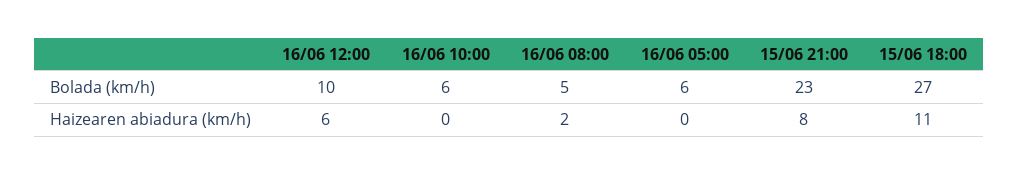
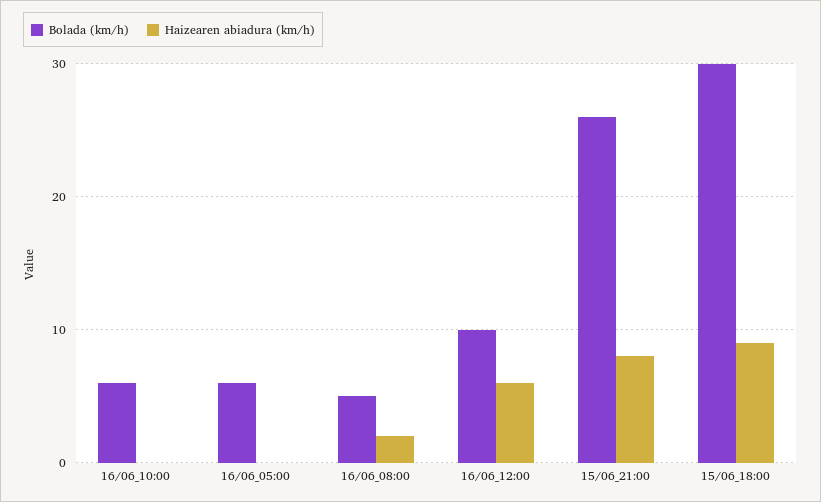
  {
    "Bolada (km/h)": {
      "16/06 12:00": 10,
      "16/06 10:00": 6,
      "16/06 08:00": 5,
      "16/06 05:00": 6,
-     "15/06 21:00": 23,
+     "15/06 21:00": 26,
-     "15/06 18:00": 27
+     "15/06 18:00": 30
    },
    "Haizearen abiadura (km/h)": {
      "16/06 12:00": 6,
      "16/06 10:00": 0,
      "16/06 08:00": 2,
      "16/06 05:00": 0,
      "15/06 21:00": 8,
-     "15/06 18:00": 11
+     "15/06 18:00": 9
    }
  }

